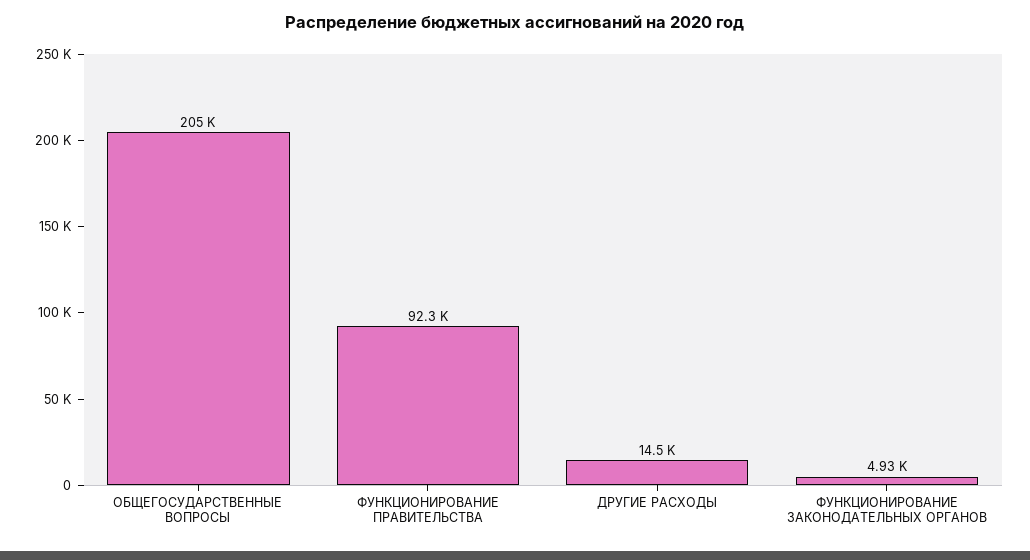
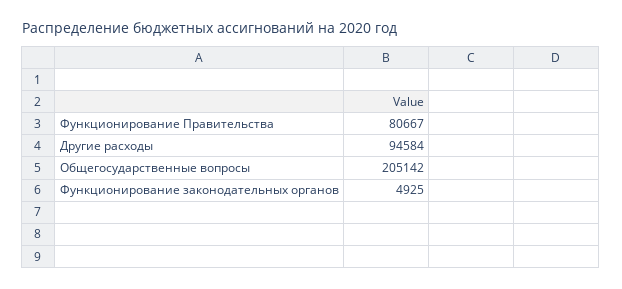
  {
    "ОБЩЕГОСУДАРСТВЕННЫЕ ВОПРОСЫ": 205142,
-   "ФУНКЦИОНИРОВАНИЕ ПРАВИТЕЛЬСТВА": 92300,
+   "ФУНКЦИОНИРОВАНИЕ ПРАВИТЕЛЬСТВА": 80667,
-   "ДРУГИЕ РАСХОДЫ": 14500,
+   "ДРУГИЕ РАСХОДЫ": 94584,
    "ФУНКЦИОНИРОВАНИЕ ЗАКОНОДАТЕЛЬНЫХ ОРГАНОВ": 4925
  }

